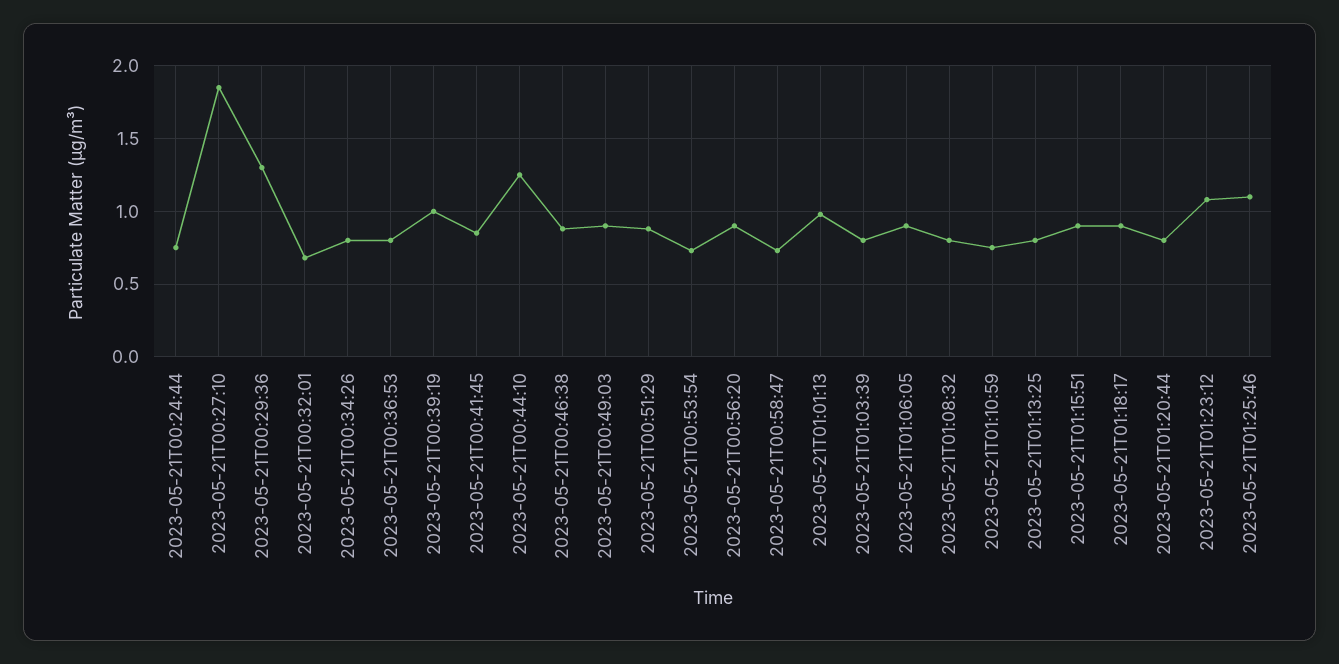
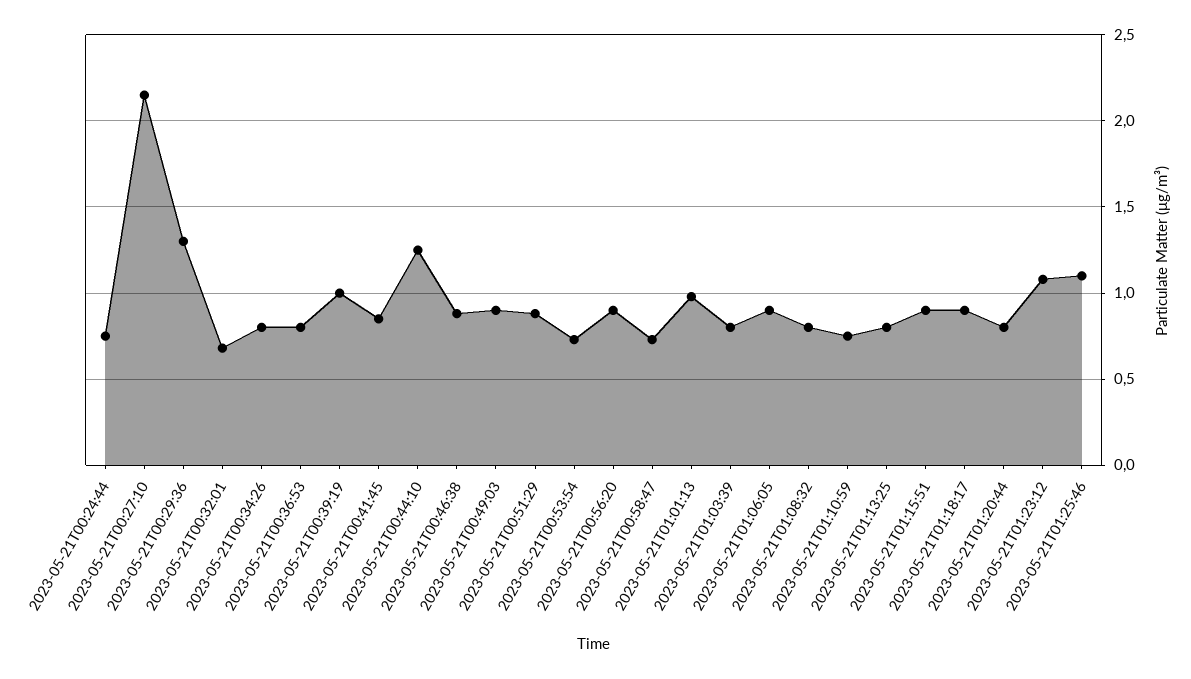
  {
    "2023-05-21T00:24:44": 0.75,
-   "2023-05-21T00:27:10": 1.85,
+   "2023-05-21T00:27:10": 2.15,
    "2023-05-21T00:29:36": 1.3,
    "2023-05-21T00:32:01": 0.7,
    "2023-05-21T00:34:26": 0.8,
    "2023-05-21T00:36:53": 0.8,
    "2023-05-21T00:39:19": 1,
    "2023-05-21T00:41:45": 0.85,
    "2023-05-21T00:44:10": 1.25,
    "2023-05-21T00:46:38": 0.9,
    "2023-05-21T00:49:03": 0.9,
    "2023-05-21T00:51:29": 0.9,
    "2023-05-21T00:53:54": 0.75,
    "2023-05-21T00:56:20": 0.9,
    "2023-05-21T00:58:47": 0.75,
    "2023-05-21T01:01:13": 1,
    "2023-05-21T01:03:39": 0.8,
    "2023-05-21T01:06:05": 0.9,
    "2023-05-21T01:08:32": 0.8,
    "2023-05-21T01:10:59": 0.75,
    "2023-05-21T01:13:25": 0.8,
    "2023-05-21T01:15:51": 0.9,
    "2023-05-21T01:18:17": 0.9,
    "2023-05-21T01:20:44": 0.8,
    "2023-05-21T01:23:12": 1.1,
    "2023-05-21T01:25:46": 1.1
  }

